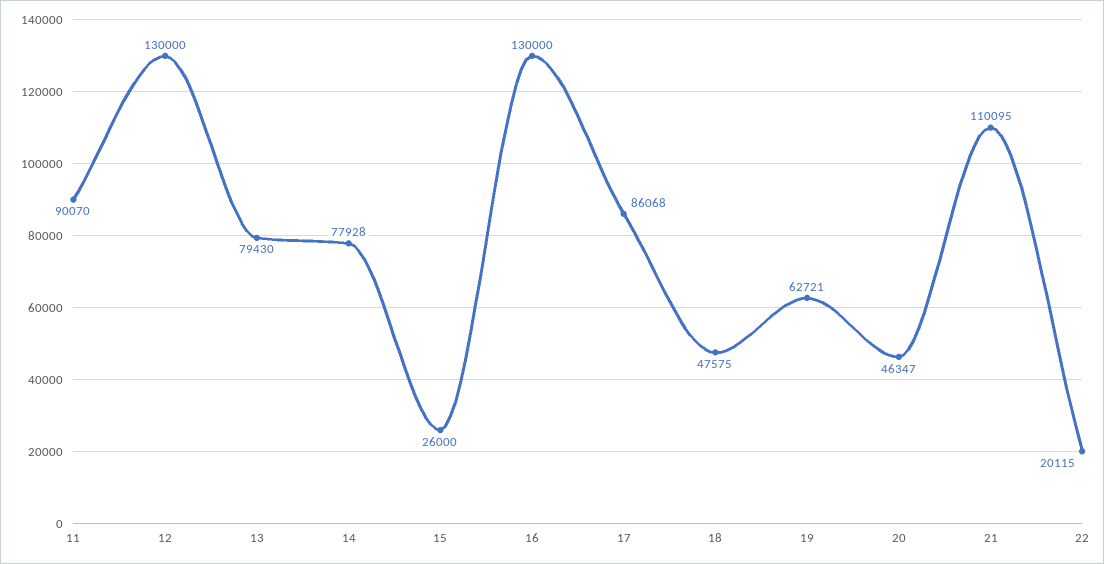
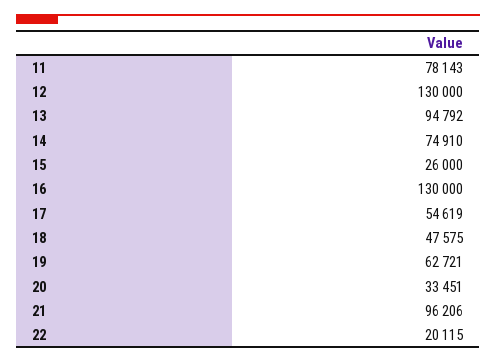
  {
-   "11": 90070,
+   "11": 78143,
    "12": 130000,
-   "13": 79430,
+   "13": 94792,
-   "14": 77928,
+   "14": 74910,
    "15": 26000,
    "16": 130000,
-   "17": 86068,
+   "17": 54619,
    "18": 47575,
    "19": 62721,
-   "20": 46347,
+   "20": 33451,
-   "21": 110095,
+   "21": 96206,
    "22": 20115
  }

